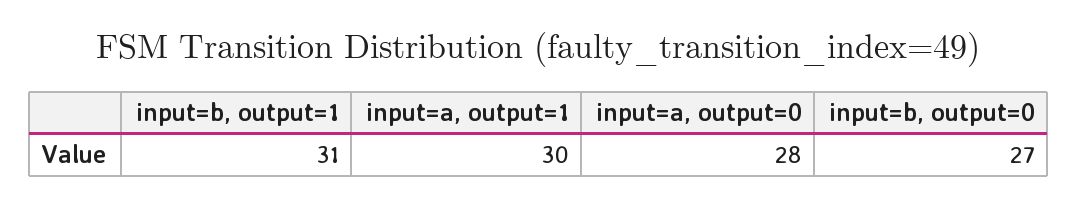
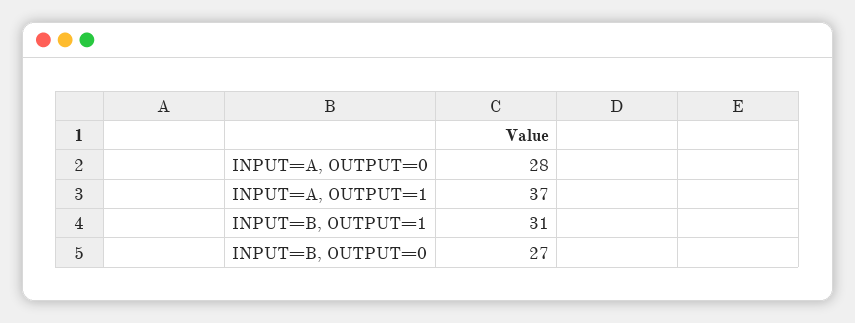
  {
    "input=b, output=1": 31,
-   "input=a, output=1": 30,
+   "input=a, output=1": 37,
    "input=a, output=0": 28,
    "input=b, output=0": 27
  }

